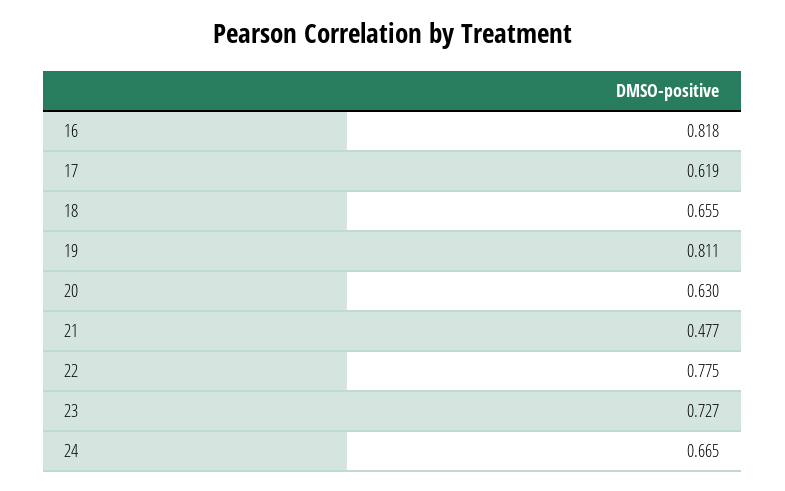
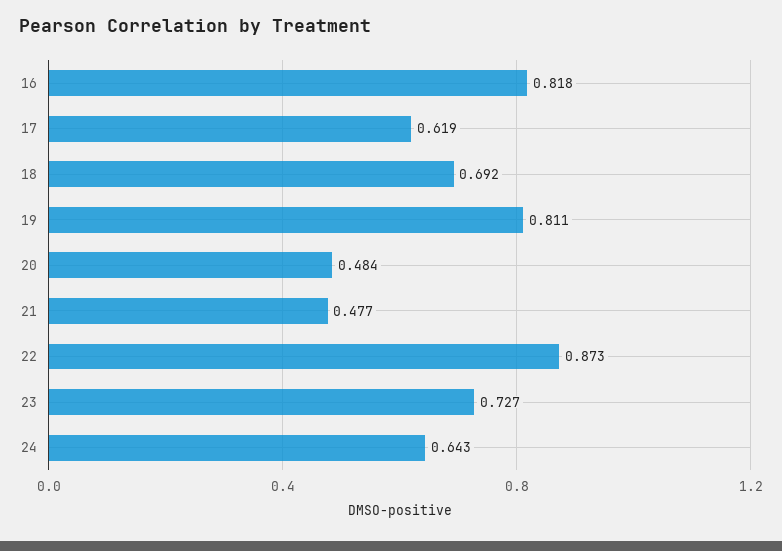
  {
    "16": 0.818,
    "17": 0.619,
-   "18": 0.655,
+   "18": 0.692,
    "19": 0.811,
-   "20": 0.63,
+   "20": 0.484,
    "21": 0.477,
-   "22": 0.775,
+   "22": 0.873,
    "23": 0.727,
-   "24": 0.665
+   "24": 0.643
  }

